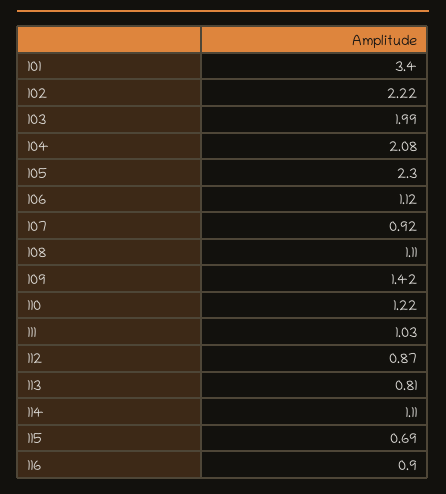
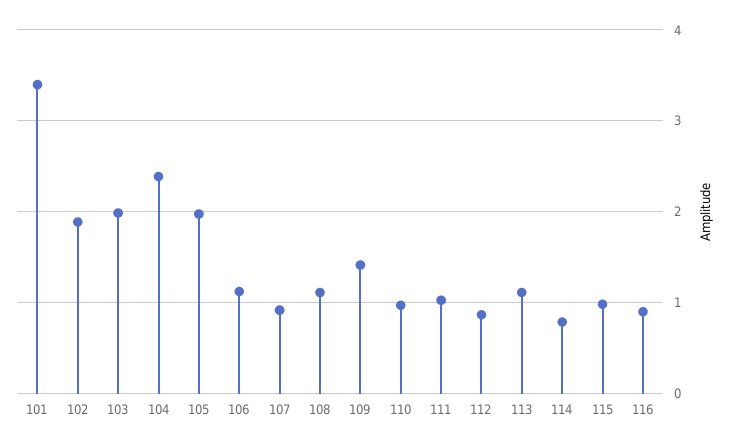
  {
    "101": 3.4,
-   "102": 2.22,
+   "102": 1.9,
    "103": 1.99,
-   "104": 2.08,
+   "104": 2.4,
-   "105": 2.3,
+   "105": 2,
    "106": 1.12,
    "107": 0.92,
    "108": 1.11,
    "109": 1.42,
-   "110": 1.22,
+   "110": 1,
    "111": 1.03,
    "112": 0.87,
-   "113": 0.81,
+   "113": 1.1,
-   "114": 1.11,
+   "114": 0.8,
-   "115": 0.69,
+   "115": 1,
    "116": 0.9
  }

